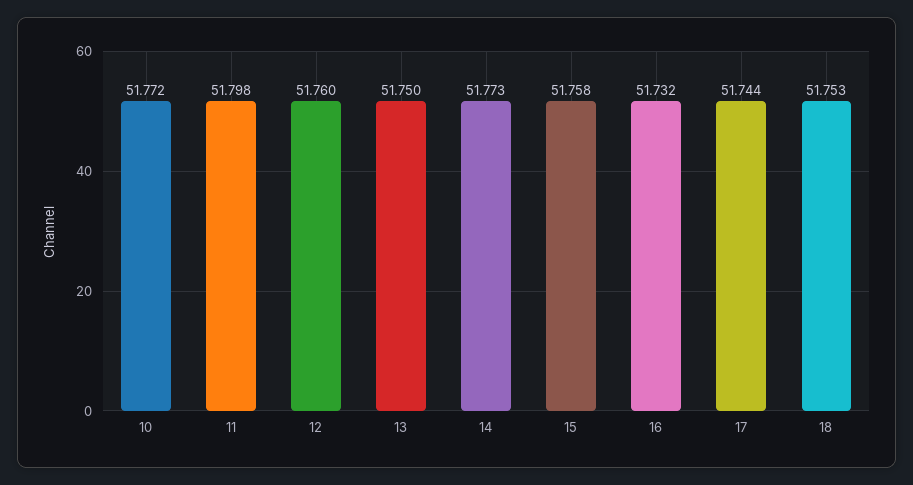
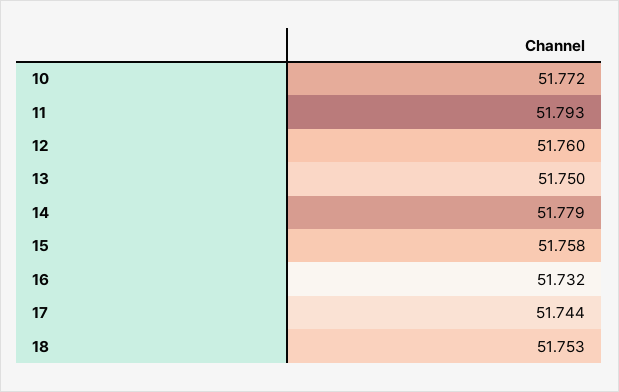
  {
    "10": 51.772,
-   "11": 51.798,
+   "11": 51.793,
    "12": 51.76,
    "13": 51.75,
-   "14": 51.773,
+   "14": 51.779,
    "15": 51.758,
    "16": 51.732,
    "17": 51.744,
    "18": 51.753
  }

